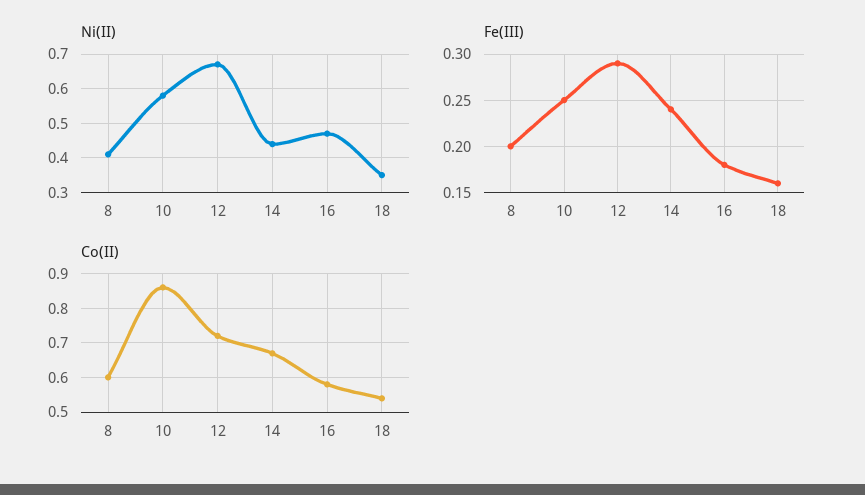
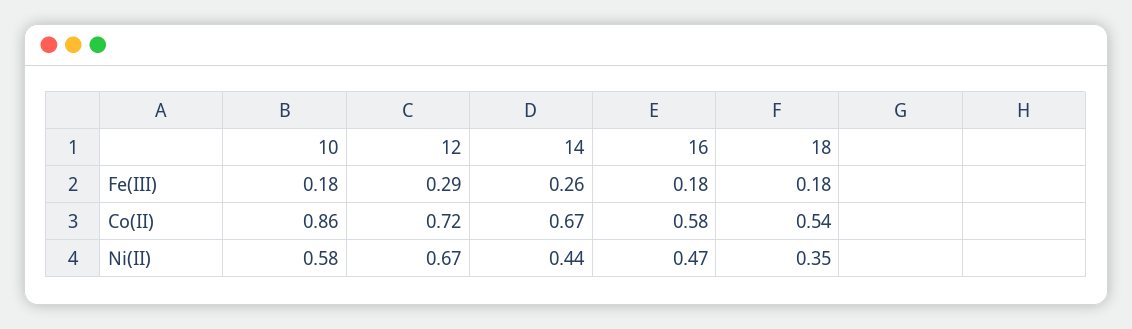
  {
    "Ni(II)": {
-     "8": 0.4,
      "10": 0.58,
      "12": 0.67,
      "14": 0.44,
      "16": 0.47,
      "18": 0.35
    },
    "Fe(III)": {
-     "8": 0.2,
-     "10": 0.25,
+     "10": 0.18,
      "12": 0.29,
-     "14": 0.24,
+     "14": 0.26,
      "16": 0.18,
-     "18": 0.16
+     "18": 0.18
    },
    "Co(II)": {
-     "8": 0.6,
      "10": 0.86,
      "12": 0.72,
      "14": 0.67,
      "16": 0.58,
      "18": 0.54
    }
  }

